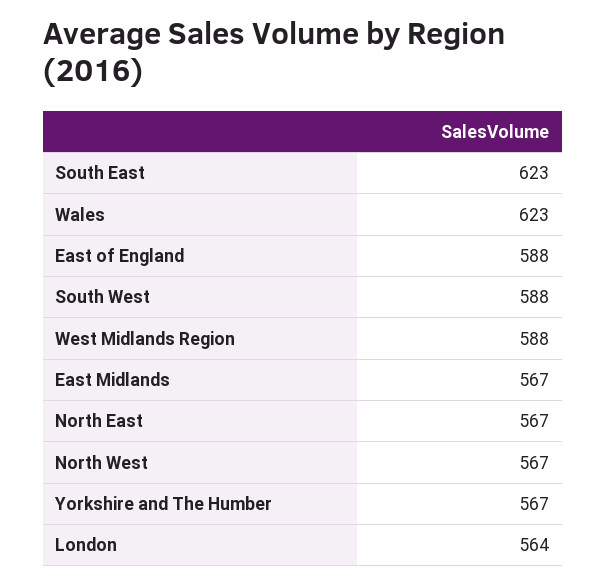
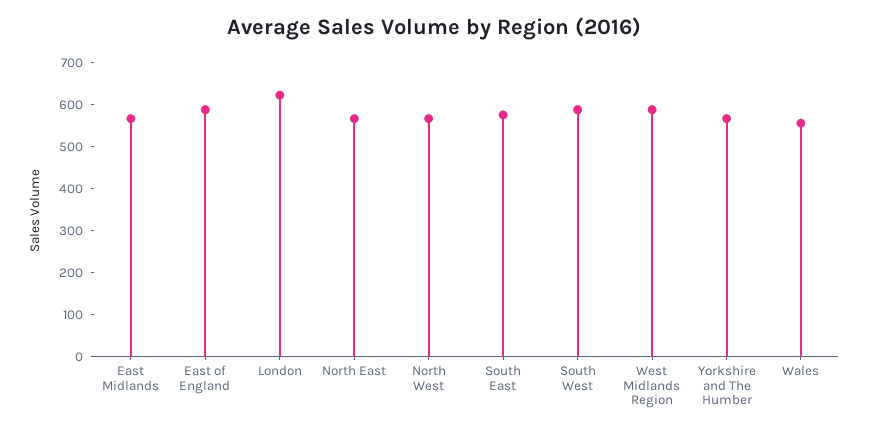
  {
-   "South East": 623,
+   "South East": 580,
-   "Wales": 623,
+   "Wales": 560,
    "East of England": 588,
    "South West": 588,
    "West Midlands Region": 588,
    "East Midlands": 567,
    "North East": 567,
    "North West": 567,
    "Yorkshire and The Humber": 567,
-   "London": 564
+   "London": 620
  }

